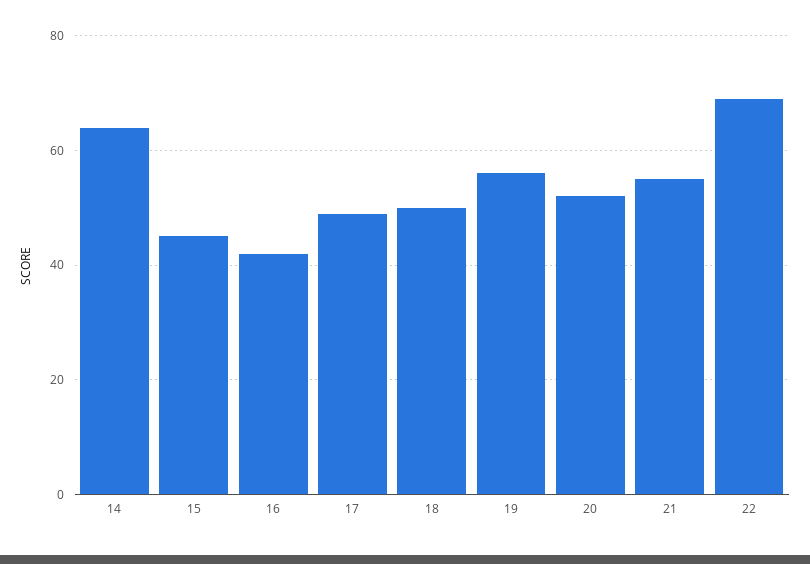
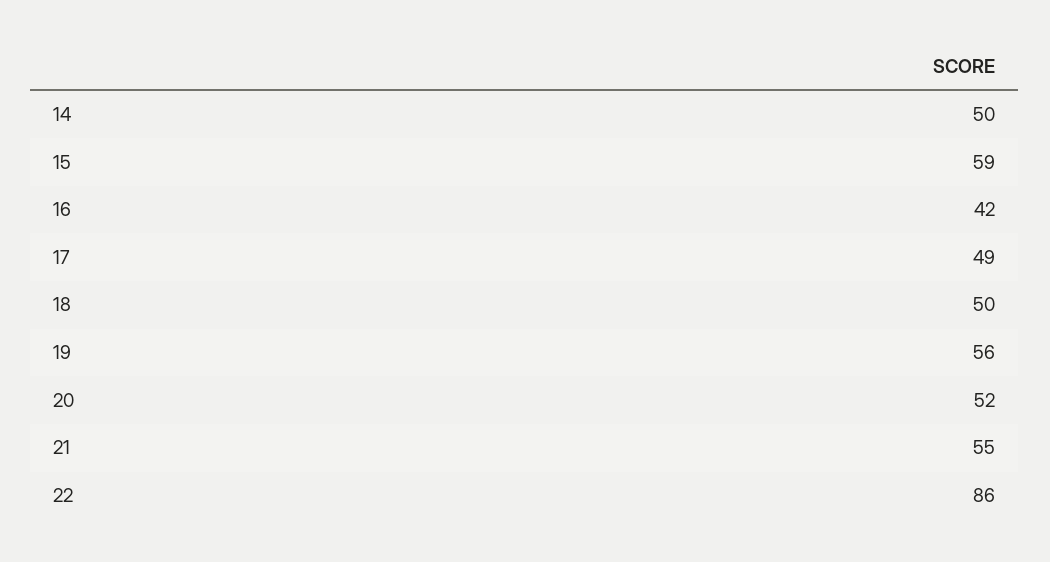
  {
-   "14": 65,
+   "14": 50,
-   "15": 45,
+   "15": 59,
    "16": 42,
    "17": 49,
    "18": 50,
    "19": 56,
    "20": 52,
    "21": 55,
-   "22": 70
+   "22": 86
  }

